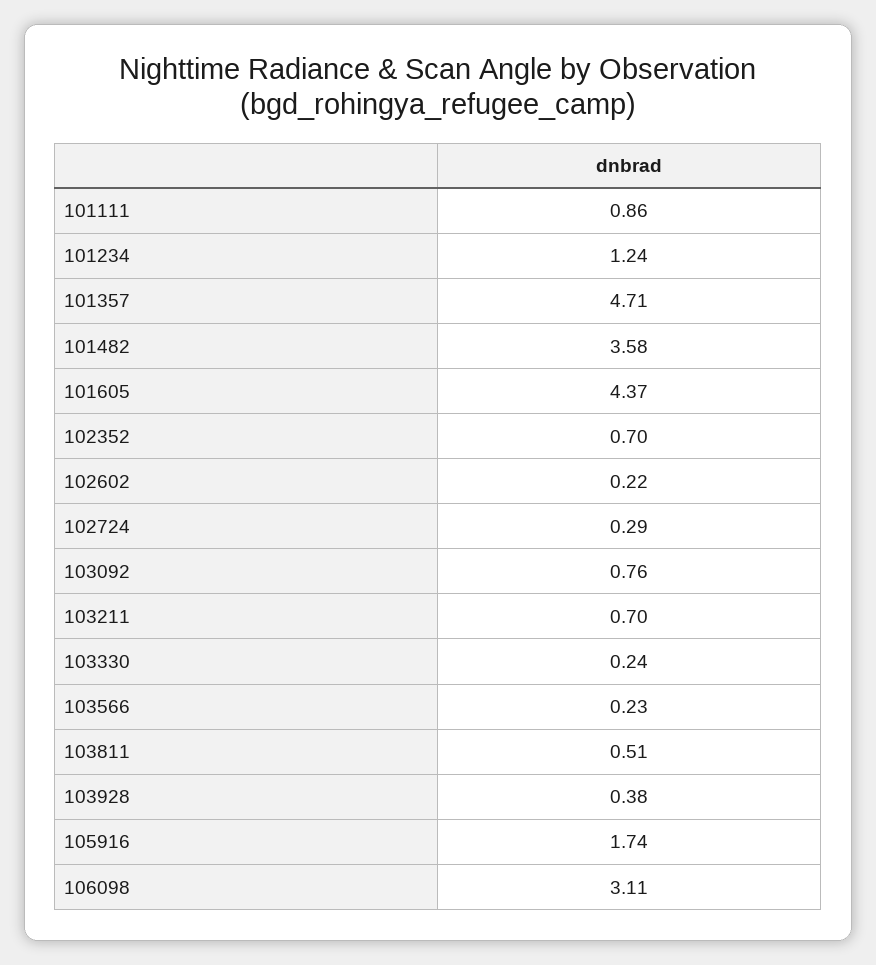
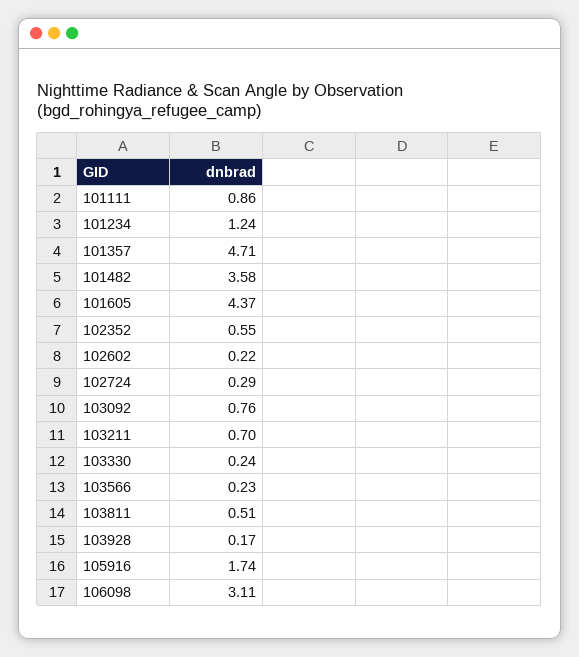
  {
    "101111": 0.86,
    "101234": 1.24,
    "101357": 4.71,
    "101482": 3.58,
    "101605": 4.37,
-   "102352": 0.7,
+   "102352": 0.55,
    "102602": 0.22,
    "102724": 0.29,
    "103092": 0.76,
    "103211": 0.7,
    "103330": 0.24,
    "103566": 0.23,
    "103811": 0.51,
-   "103928": 0.38,
+   "103928": 0.17,
    "105916": 1.74,
    "106098": 3.11
  }

